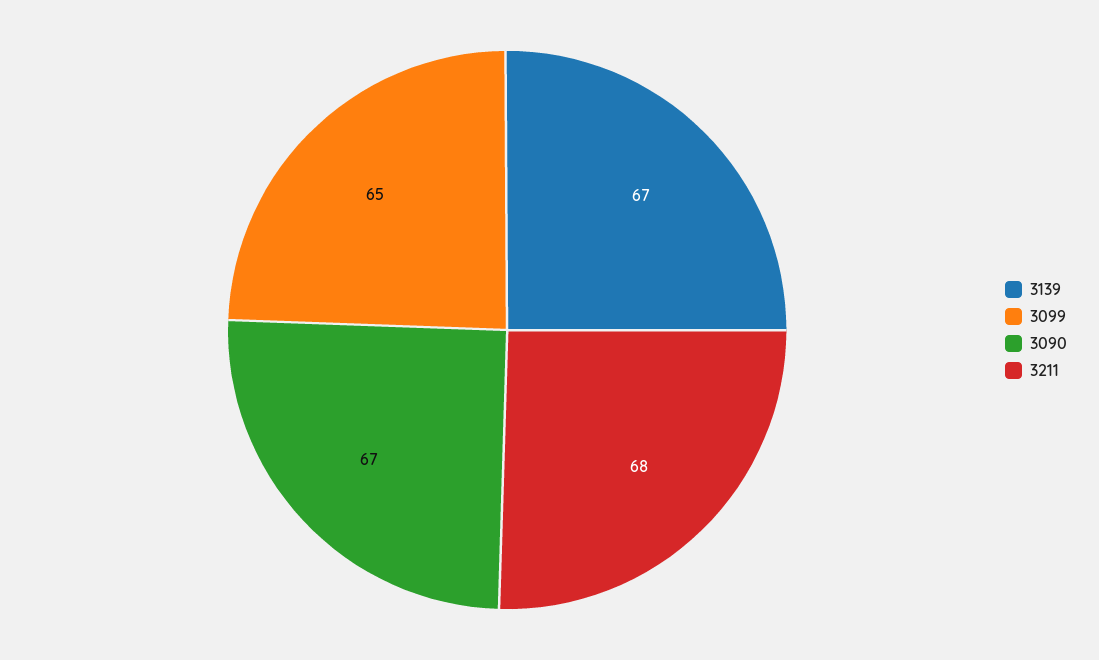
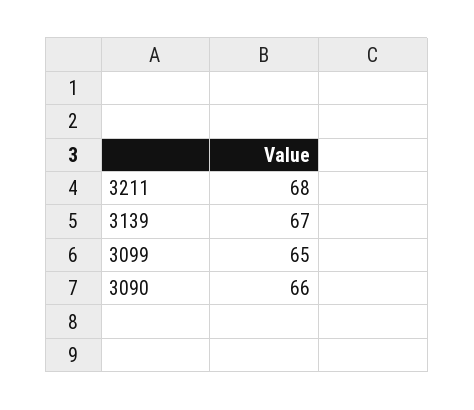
  {
    "3139": 67,
    "3099": 65,
-   "3090": 67,
+   "3090": 66,
    "3211": 68
  }

